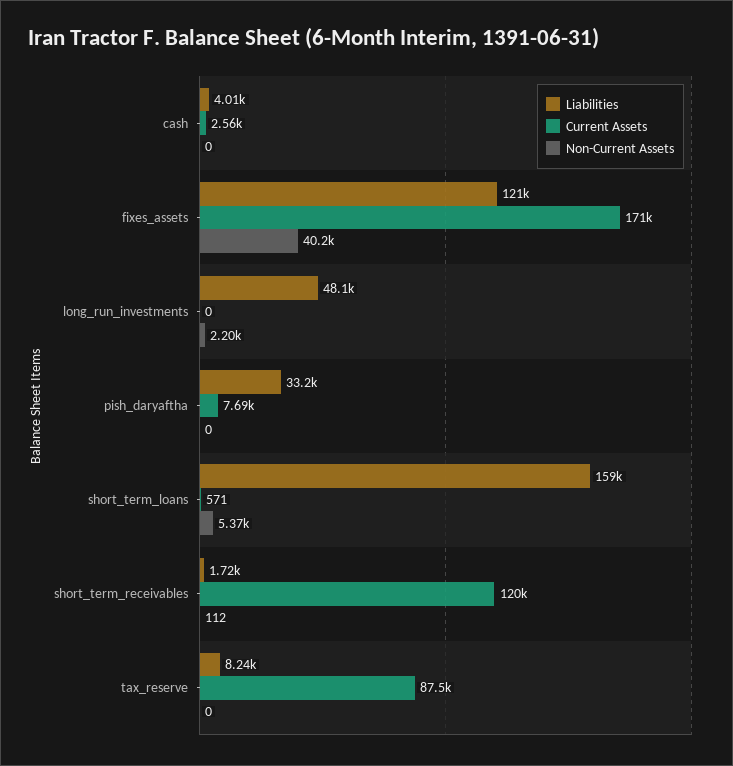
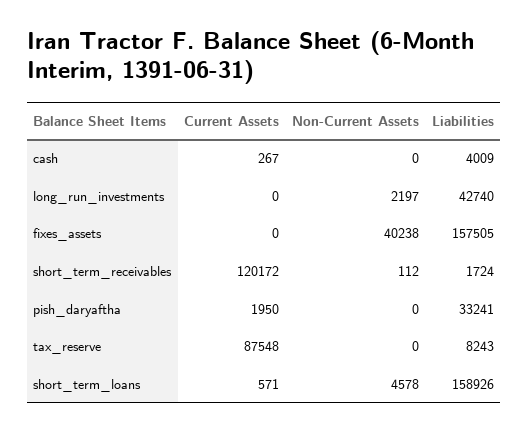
  {
    "Liabilities": {
      "cash": 4009,
-     "fixes_assets": 121000,
+     "fixes_assets": 157505,
-     "long_run_investments": 48100,
+     "long_run_investments": 42740,
      "pish_daryaftha": 33241,
      "short_term_loans": 158926,
      "short_term_receivables": 1724,
      "tax_reserve": 8243
    },
    "Current Assets": {
-     "cash": 2560,
+     "cash": 267,
-     "fixes_assets": 171000,
+     "fixes_assets": 0,
      "long_run_investments": 0,
-     "pish_daryaftha": 7690,
+     "pish_daryaftha": 1950,
      "short_term_loans": 571,
      "short_term_receivables": 120172,
      "tax_reserve": 87548
    },
    "Non-Current Assets": {
      "cash": 0,
      "fixes_assets": 40238,
      "long_run_investments": 2197,
      "pish_daryaftha": 0,
-     "short_term_loans": 5370,
+     "short_term_loans": 4578,
      "short_term_receivables": 112,
      "tax_reserve": 0
    }
  }

